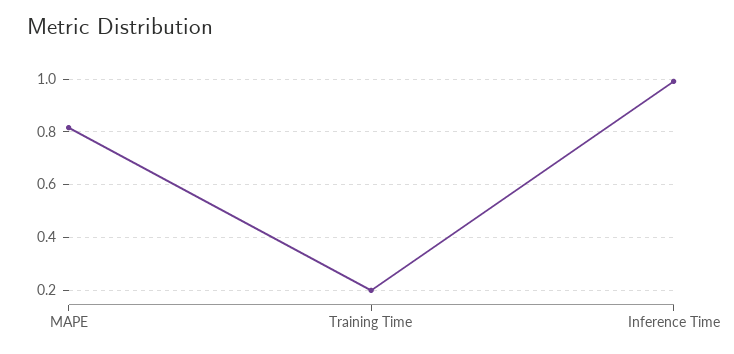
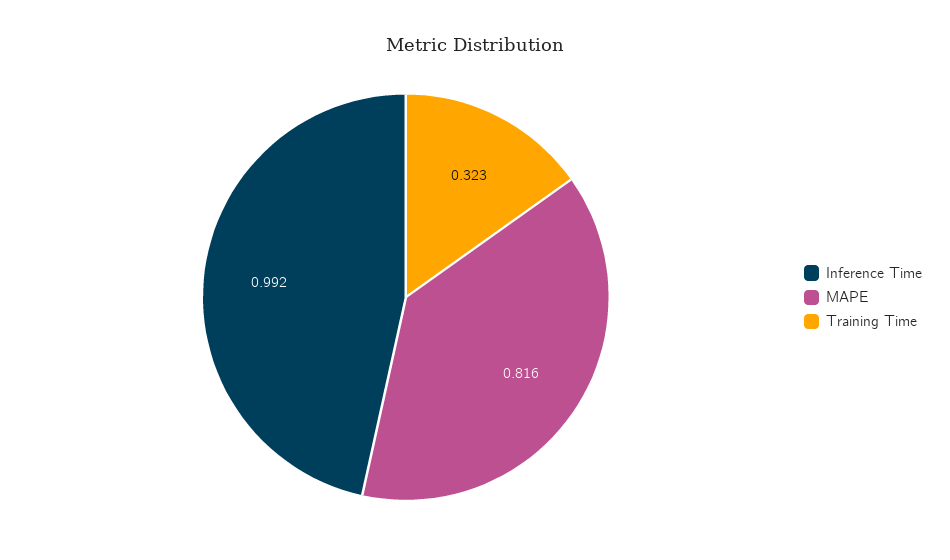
  {
    "MAPE": 0.816,
-   "Training Time": 0.2,
+   "Training Time": 0.323,
    "Inference Time": 0.992
  }

